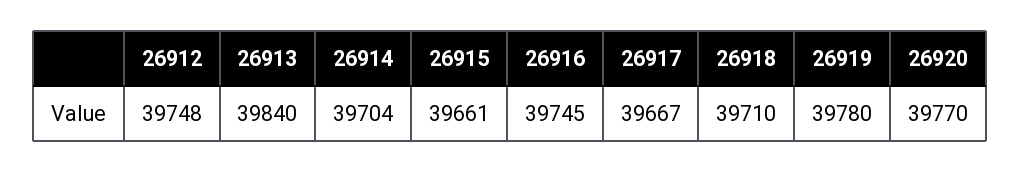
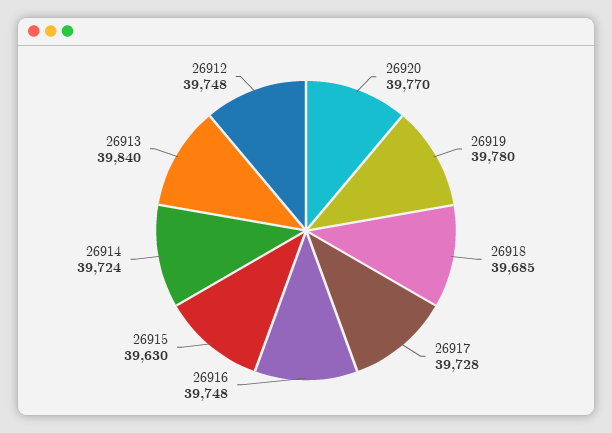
  {
    "26912": 39748,
    "26913": 39840,
-   "26914": 39704,
+   "26914": 39724,
-   "26915": 39661,
+   "26915": 39630,
-   "26916": 39745,
+   "26916": 39748,
-   "26917": 39667,
+   "26917": 39728,
-   "26918": 39710,
+   "26918": 39685,
    "26919": 39780,
    "26920": 39770
  }

